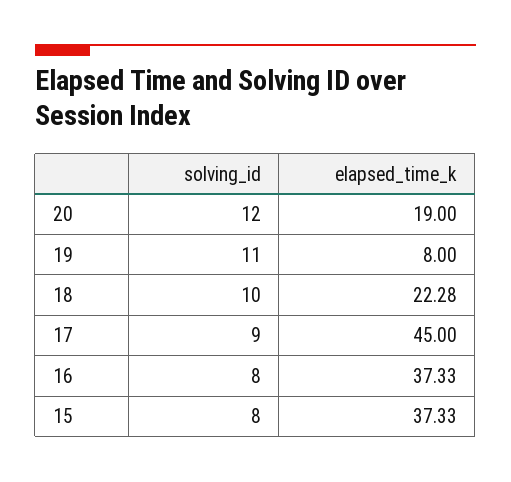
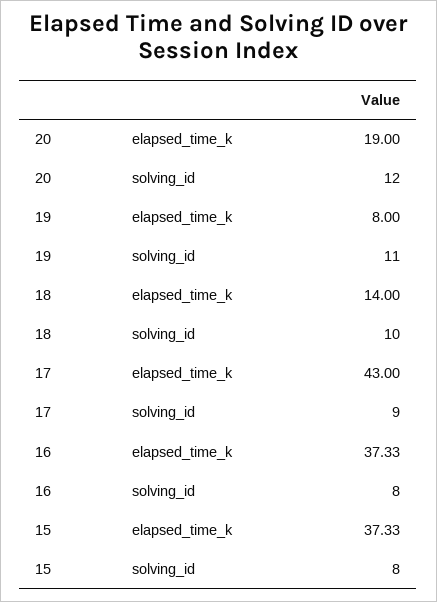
  {
    "solving_id": {
      "20": 12,
      "19": 11,
      "18": 10,
      "17": 9,
      "16": 8,
      "15": 8
    },
    "elapsed_time_k": {
      "20": 19,
      "19": 8,
-     "18": 22.28,
+     "18": 14,
-     "17": 45,
+     "17": 43,
      "16": 37.33,
      "15": 37.33
    }
  }

